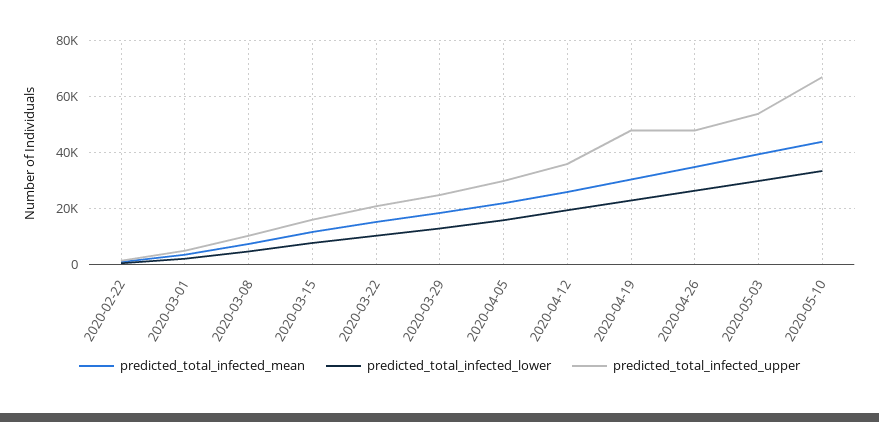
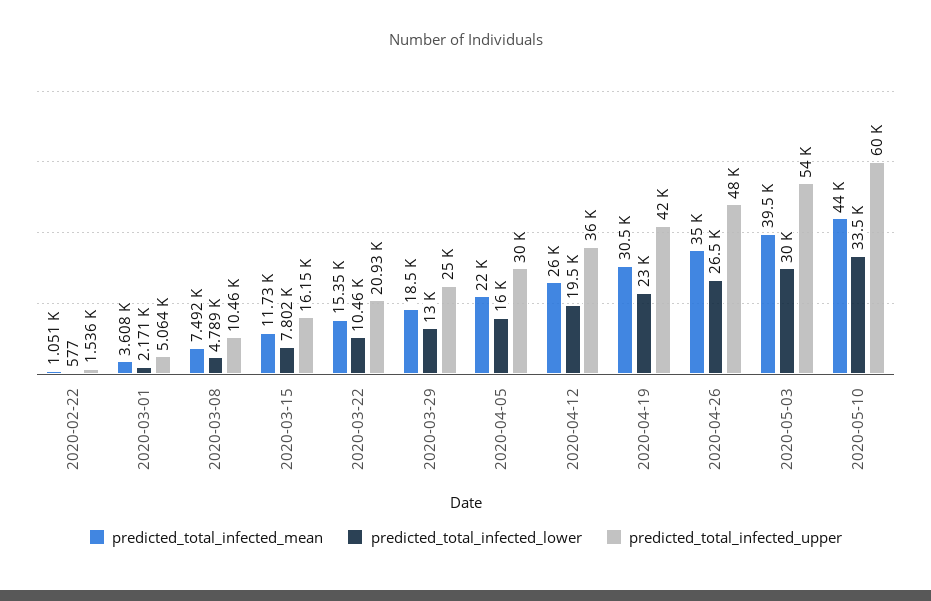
  {
    "predicted_total_infected_mean": {
      "2020-02-22": 1051,
      "2020-03-01": 3608,
      "2020-03-08": 7492,
      "2020-03-15": 11730,
      "2020-03-22": 15350,
      "2020-03-29": 18500,
      "2020-04-05": 22000,
      "2020-04-12": 26000,
      "2020-04-19": 30500,
      "2020-04-26": 35000,
      "2020-05-03": 39500,
      "2020-05-10": 44000
    },
    "predicted_total_infected_lower": {
      "2020-02-22": 577,
      "2020-03-01": 2171,
      "2020-03-08": 4789,
      "2020-03-15": 7802,
      "2020-03-22": 10460,
      "2020-03-29": 13000,
      "2020-04-05": 16000,
      "2020-04-12": 19500,
      "2020-04-19": 23000,
      "2020-04-26": 26500,
      "2020-05-03": 30000,
      "2020-05-10": 33500
    },
    "predicted_total_infected_upper": {
      "2020-02-22": 1536,
      "2020-03-01": 5064,
      "2020-03-08": 10460,
      "2020-03-15": 16150,
      "2020-03-22": 20930,
      "2020-03-29": 25000,
      "2020-04-05": 30000,
      "2020-04-12": 36000,
-     "2020-04-19": 47500,
+     "2020-04-19": 42000,
      "2020-04-26": 48000,
      "2020-05-03": 54000,
-     "2020-05-10": 67500
+     "2020-05-10": 60000
    }
  }

